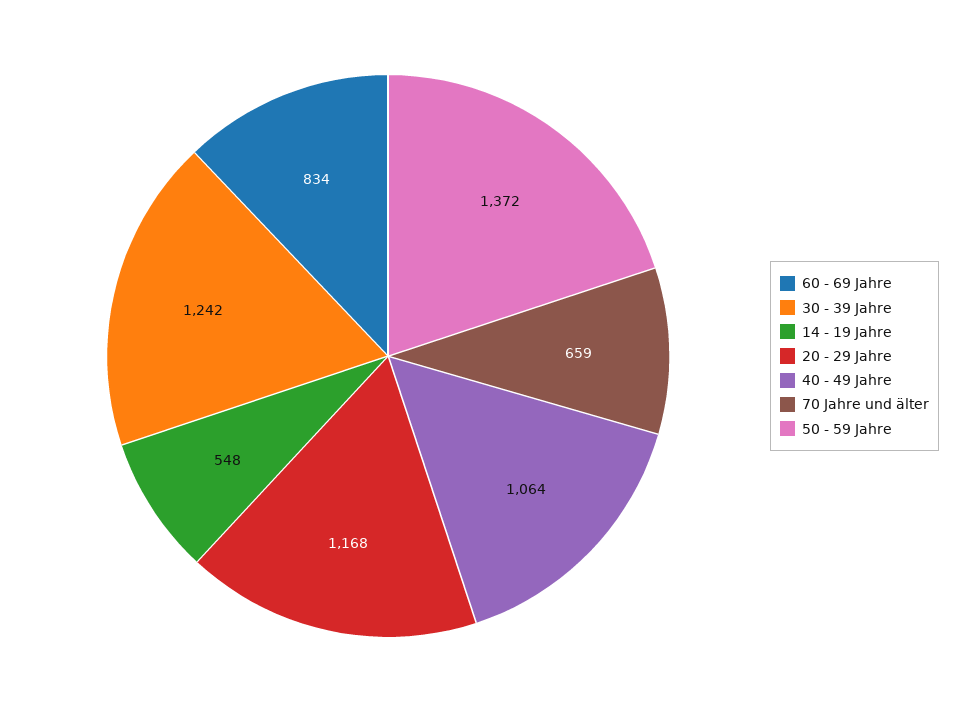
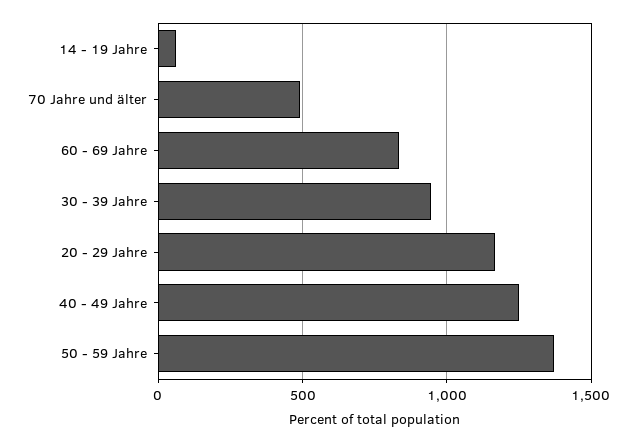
  {
    "60 - 69 Jahre": 834,
-   "30 - 39 Jahre": 1242,
+   "30 - 39 Jahre": 950,
-   "14 - 19 Jahre": 548,
+   "14 - 19 Jahre": 50,
    "20 - 29 Jahre": 1168,
-   "40 - 49 Jahre": 1064,
+   "40 - 49 Jahre": 1250,
-   "70 Jahre und älter": 659,
+   "70 Jahre und älter": 500,
    "50 - 59 Jahre": 1372
  }

